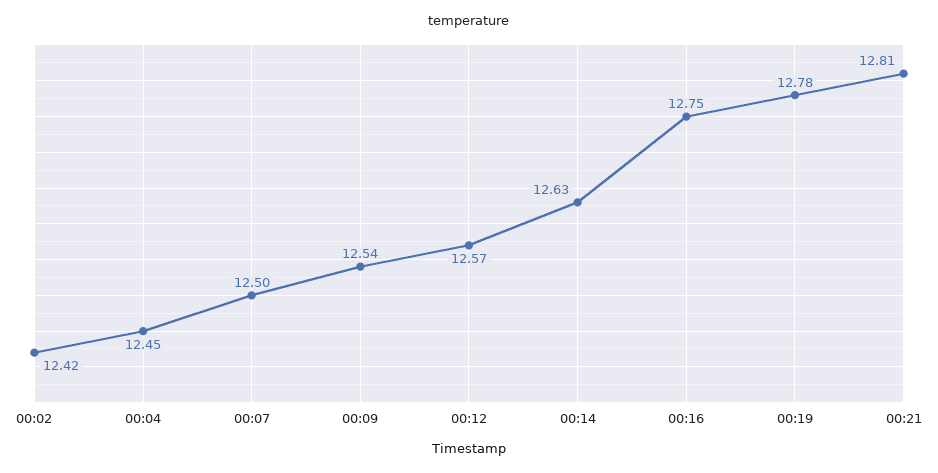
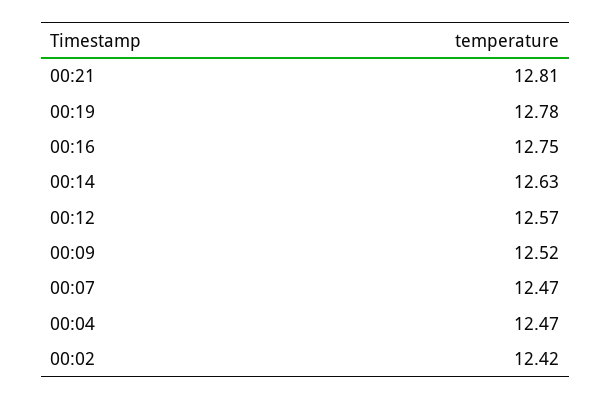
  {
    "00:02": 12.42,
-   "00:04": 12.45,
+   "00:04": 12.47,
-   "00:07": 12.5,
+   "00:07": 12.47,
-   "00:09": 12.54,
+   "00:09": 12.52,
    "00:12": 12.57,
    "00:14": 12.63,
    "00:16": 12.75,
    "00:19": 12.78,
    "00:21": 12.81
  }

